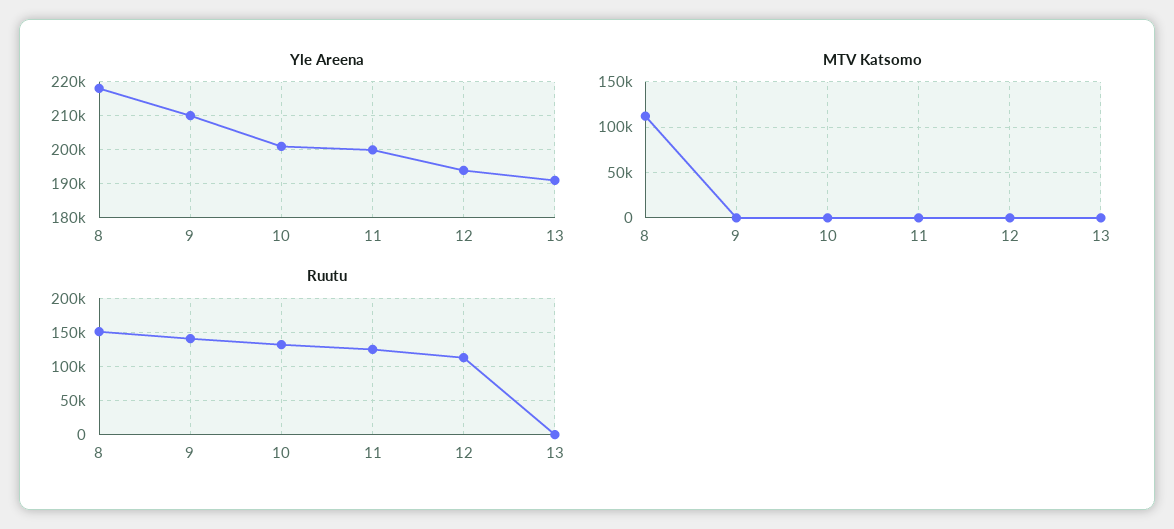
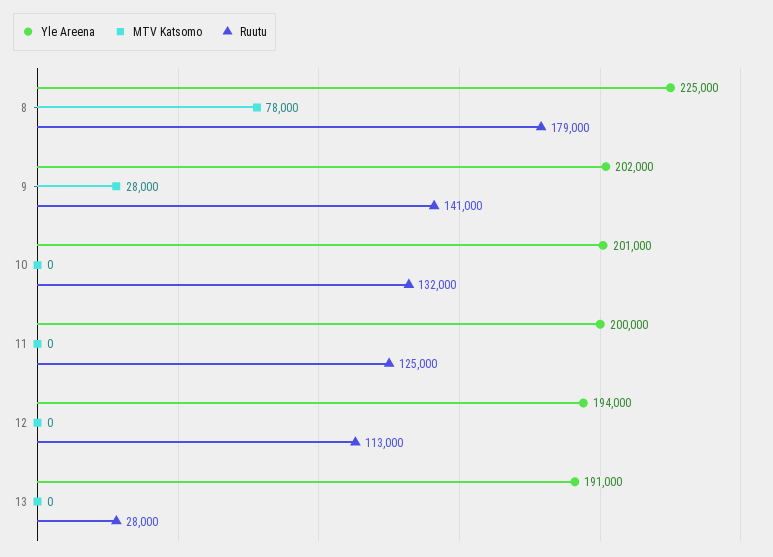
  {
    "Yle Areena": {
-     "8": 218000,
+     "8": 225000,
-     "9": 210000,
+     "9": 202000,
      "10": 201000,
      "11": 200000,
      "12": 194000,
      "13": 191000
    },
    "MTV Katsomo": {
-     "8": 110000,
+     "8": 78000,
-     "9": 0,
+     "9": 28000,
      "10": 0,
      "11": 0,
      "12": 0,
      "13": 0
    },
    "Ruutu": {
-     "8": 150000,
+     "8": 179000,
      "9": 141000,
      "10": 132000,
      "11": 125000,
      "12": 113000,
-     "13": 0
+     "13": 28000
    }
  }

